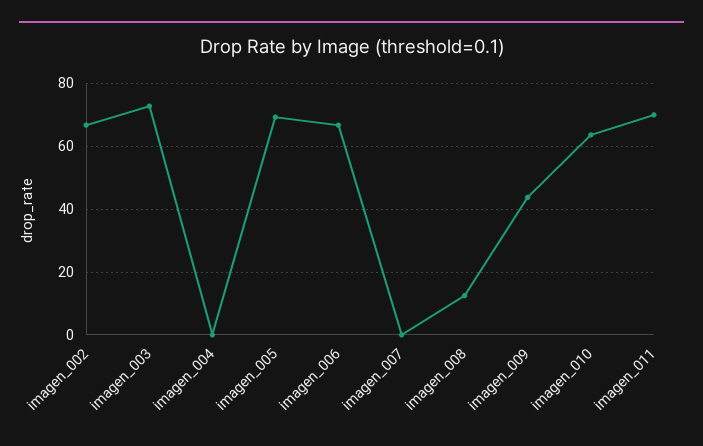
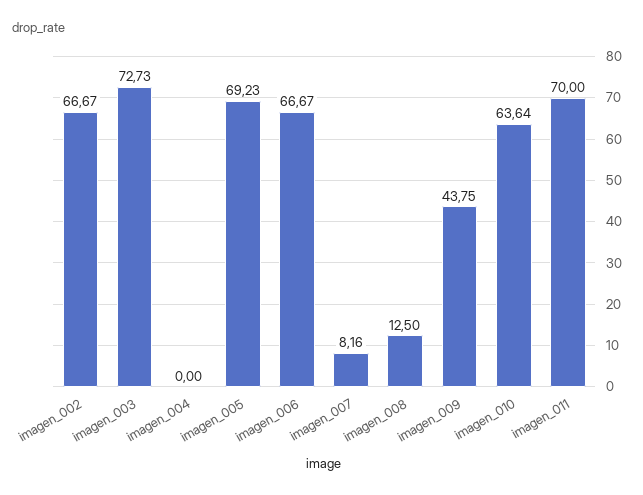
  {
    "imagen_002": 66.67,
    "imagen_003": 72.73,
    "imagen_004": 0,
    "imagen_005": 69.23,
    "imagen_006": 66.67,
-   "imagen_007": 0,
+   "imagen_007": 8.16,
    "imagen_008": 12.5,
    "imagen_009": 43.75,
    "imagen_010": 63.64,
    "imagen_011": 70
  }

